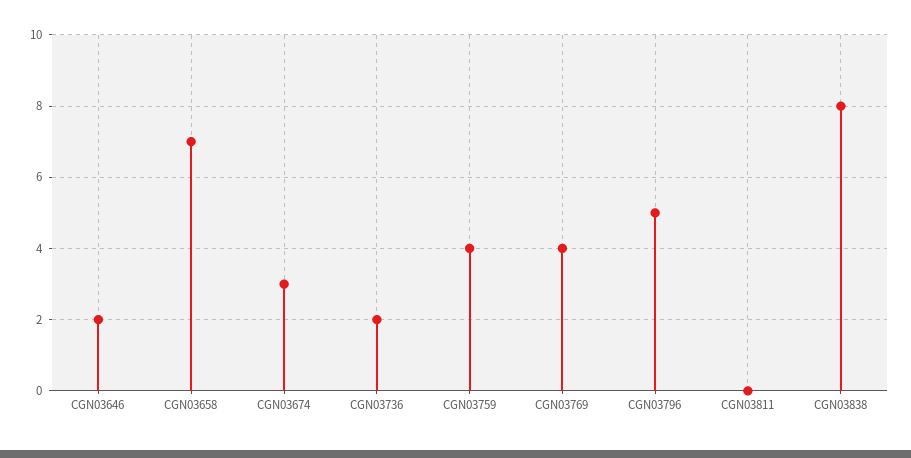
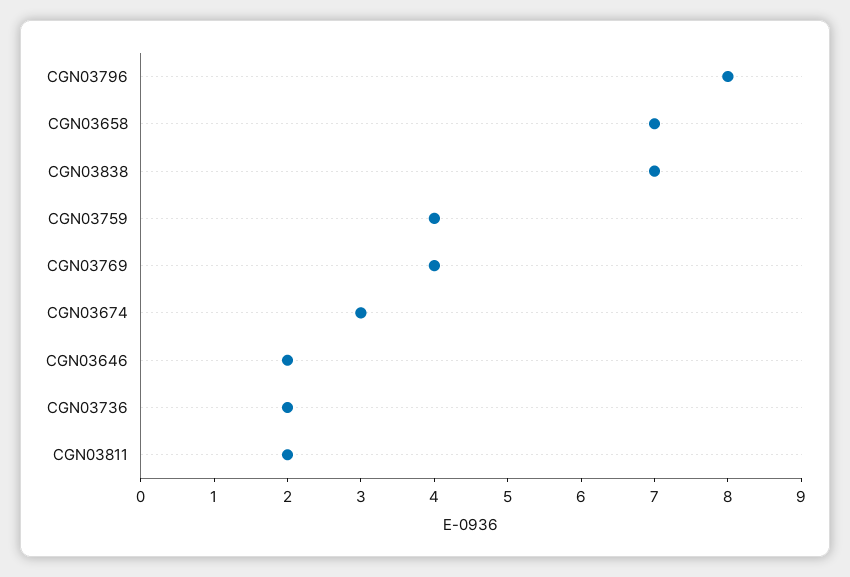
  {
    "CGN03646": 2,
    "CGN03658": 7,
    "CGN03674": 3,
    "CGN03736": 2,
    "CGN03759": 4,
    "CGN03769": 4,
-   "CGN03796": 5,
+   "CGN03796": 8,
-   "CGN03811": 0,
+   "CGN03811": 2,
-   "CGN03838": 8
+   "CGN03838": 7
  }

